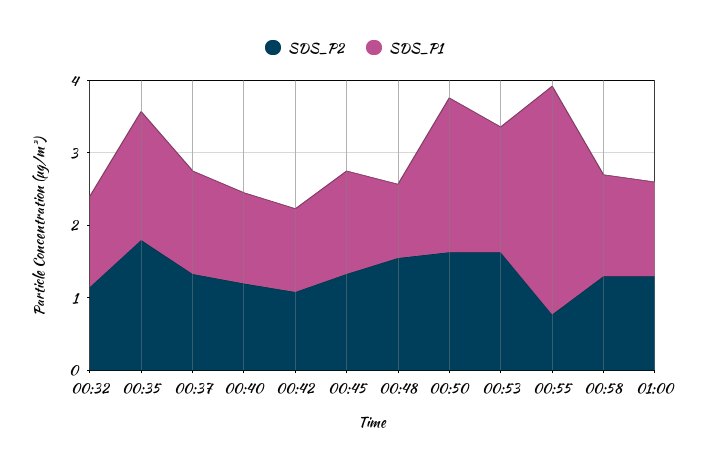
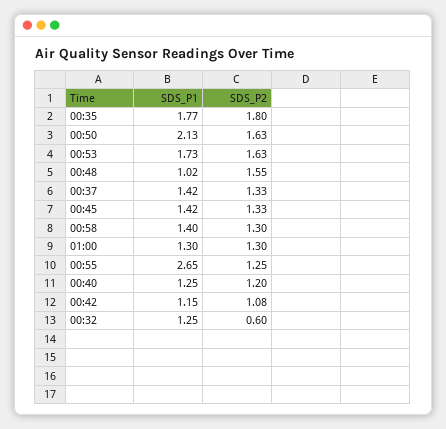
  {
    "SDS_P2": {
-     "00:32": 1.2,
+     "00:32": 0.6,
      "00:35": 1.8,
      "00:37": 1.33,
      "00:40": 1.2,
      "00:42": 1.08,
      "00:45": 1.33,
      "00:48": 1.55,
      "00:50": 1.63,
      "00:53": 1.63,
-     "00:55": 0.8,
+     "00:55": 1.25,
      "00:58": 1.3,
      "01:00": 1.3
    },
    "SDS_P1": {
      "00:32": 1.25,
      "00:35": 1.77,
      "00:37": 1.42,
      "00:40": 1.25,
      "00:42": 1.15,
      "00:45": 1.42,
      "00:48": 1.02,
      "00:50": 2.13,
      "00:53": 1.73,
-     "00:55": 3.2,
+     "00:55": 2.65,
      "00:58": 1.4,
      "01:00": 1.3
    }
  }

